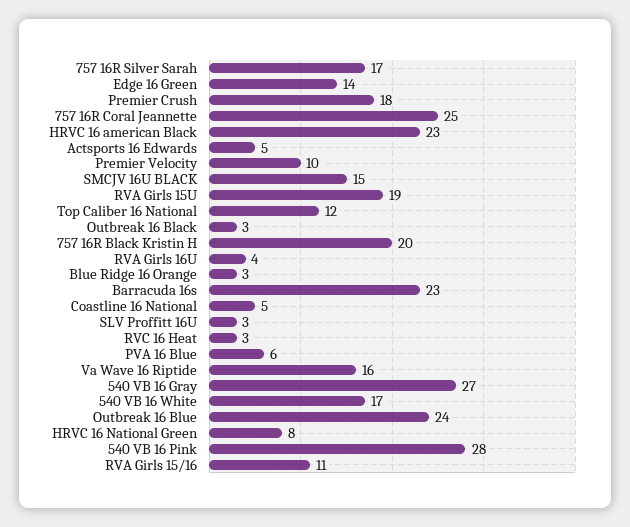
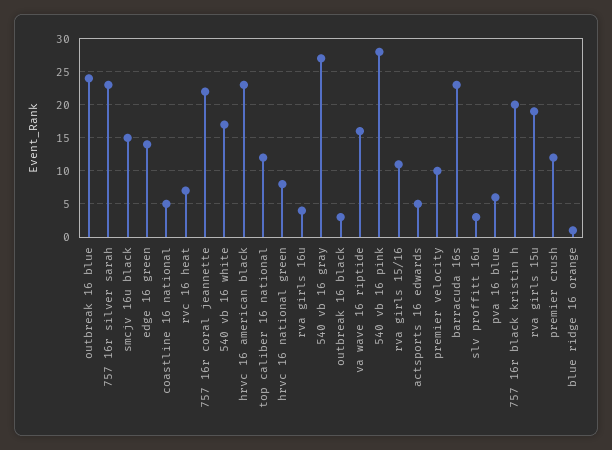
  {
-   "757 16R Silver Sarah": 17,
+   "757 16R Silver Sarah": 23,
    "Edge 16 Green": 14,
-   "Premier Crush": 18,
+   "Premier Crush": 12,
-   "757 16R Coral Jeannette": 25,
+   "757 16R Coral Jeannette": 22,
    "HRVC 16 american Black": 23,
    "Actsports 16 Edwards": 5,
    "Premier Velocity": 10,
    "SMCJV 16U BLACK": 15,
    "RVA Girls 15U": 19,
    "Top Caliber 16 National": 12,
    "Outbreak 16 Black": 3,
    "757 16R Black Kristin H": 20,
    "RVA Girls 16U": 4,
-   "Blue Ridge 16 Orange": 3,
+   "Blue Ridge 16 Orange": 1,
    "Barracuda 16s": 23,
    "Coastline 16 National": 5,
    "SLV Proffitt 16U": 3,
-   "RVC 16 Heat": 3,
+   "RVC 16 Heat": 7,
    "PVA 16 Blue": 6,
    "Va Wave 16 Riptide": 16,
    "540 VB 16 Gray": 27,
    "540 VB 16 White": 17,
    "Outbreak 16 Blue": 24,
    "HRVC 16 National Green": 8,
    "540 VB 16 Pink": 28,
    "RVA Girls 15/16": 11
  }

